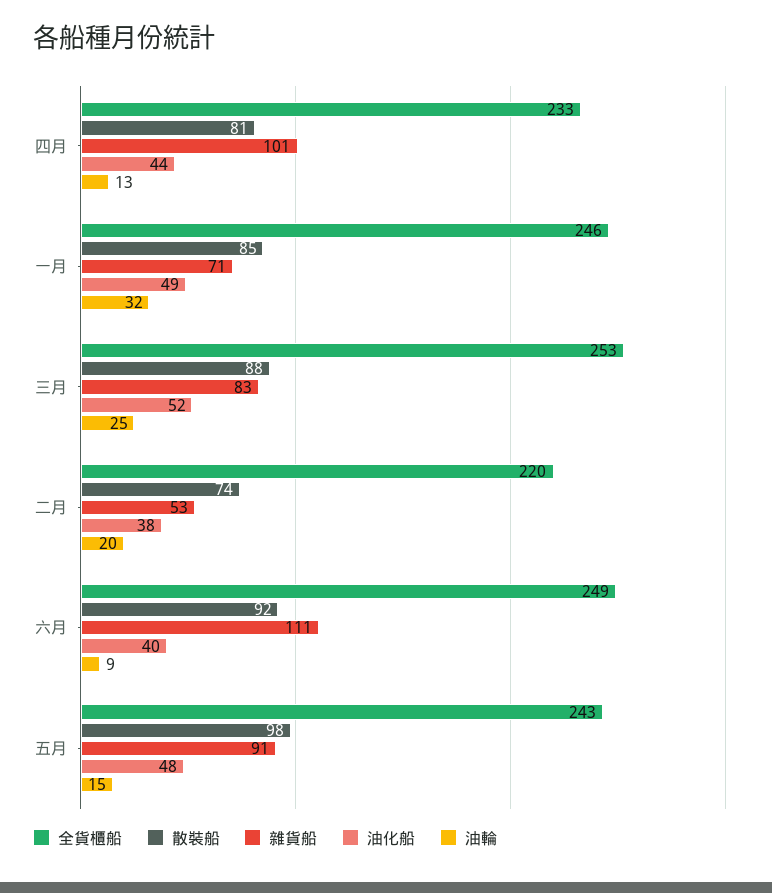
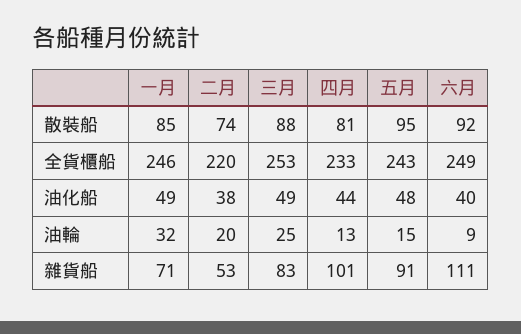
  {
    "全貨櫃船": {
      "四月": 233,
      "一月": 246,
      "三月": 253,
      "二月": 220,
      "六月": 249,
      "五月": 243
    },
    "散裝船": {
      "四月": 81,
      "一月": 85,
      "三月": 88,
      "二月": 74,
      "六月": 92,
-     "五月": 98
+     "五月": 95
    },
    "雜貨船": {
      "四月": 101,
      "一月": 71,
      "三月": 83,
      "二月": 53,
      "六月": 111,
      "五月": 91
    },
    "油化船": {
      "四月": 44,
      "一月": 49,
-     "三月": 52,
+     "三月": 49,
      "二月": 38,
      "六月": 40,
      "五月": 48
    },
    "油輪": {
      "四月": 13,
      "一月": 32,
      "三月": 25,
      "二月": 20,
      "六月": 9,
      "五月": 15
    }
  }

